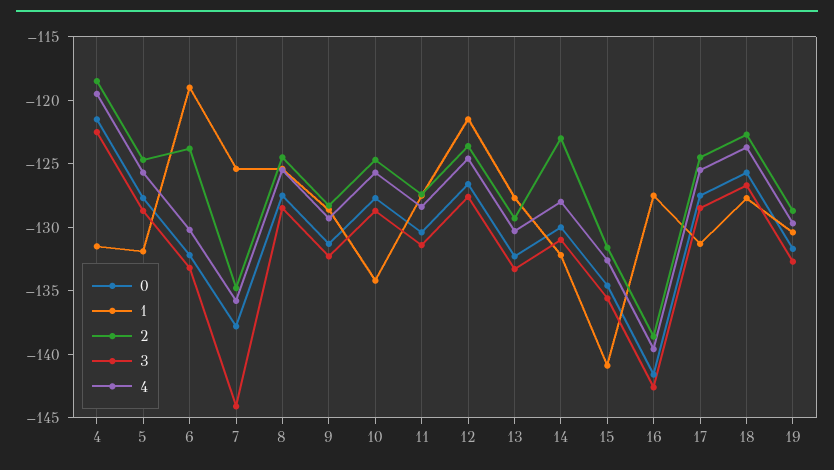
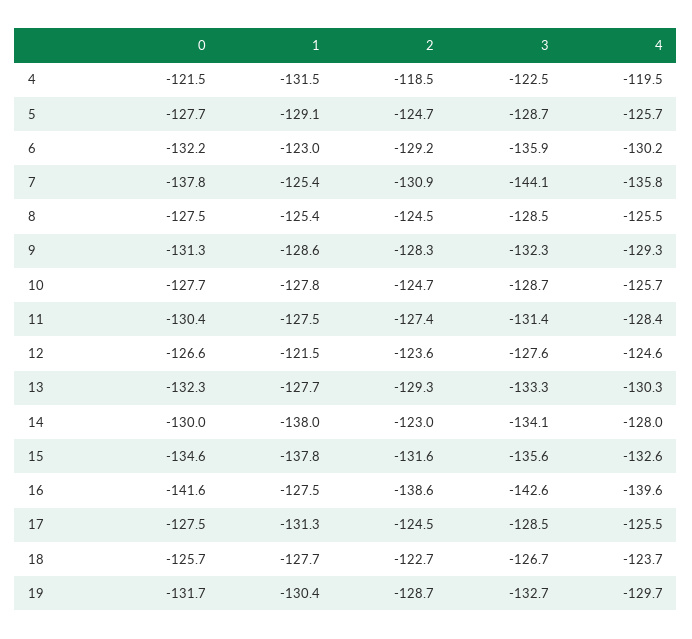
  {
    "0": {
      "4": -121.5,
      "5": -127.7,
      "6": -132.2,
      "7": -137.8,
      "8": -127.5,
      "9": -131.3,
      "10": -127.7,
      "11": -130.4,
      "12": -126.6,
      "13": -132.3,
      "14": -130,
      "15": -134.6,
      "16": -141.6,
      "17": -127.5,
      "18": -125.7,
      "19": -131.7
    },
    "1": {
      "4": -131.5,
-     "5": -132,
+     "5": -129.1,
-     "6": -119,
+     "6": -123,
      "7": -125.4,
      "8": -125.4,
      "9": -128.6,
-     "10": -134,
+     "10": -127.8,
      "11": -127.5,
      "12": -121.5,
      "13": -127.7,
-     "14": -132,
+     "14": -138,
-     "15": -141,
+     "15": -137.8,
      "16": -127.5,
      "17": -131.3,
      "18": -127.7,
      "19": -130.4
    },
    "2": {
      "4": -118.5,
      "5": -124.7,
-     "6": -124,
+     "6": -129.2,
-     "7": -135,
+     "7": -130.9,
      "8": -124.5,
      "9": -128.3,
      "10": -124.7,
      "11": -127.4,
      "12": -123.6,
      "13": -129.3,
      "14": -123,
      "15": -131.6,
      "16": -138.6,
      "17": -124.5,
      "18": -122.7,
      "19": -128.7
    },
    "3": {
      "4": -122.5,
      "5": -128.7,
-     "6": -133,
+     "6": -135.9,
      "7": -144.1,
      "8": -128.5,
      "9": -132.3,
      "10": -128.7,
      "11": -131.4,
      "12": -127.6,
      "13": -133.3,
-     "14": -131,
+     "14": -134.1,
      "15": -135.6,
      "16": -142.6,
      "17": -128.5,
      "18": -126.7,
      "19": -132.7
    },
    "4": {
      "4": -119.5,
      "5": -125.7,
      "6": -130.2,
      "7": -135.8,
      "8": -125.5,
      "9": -129.3,
      "10": -125.7,
      "11": -128.4,
      "12": -124.6,
      "13": -130.3,
      "14": -128,
      "15": -132.6,
      "16": -139.6,
      "17": -125.5,
      "18": -123.7,
      "19": -129.7
    }
  }

